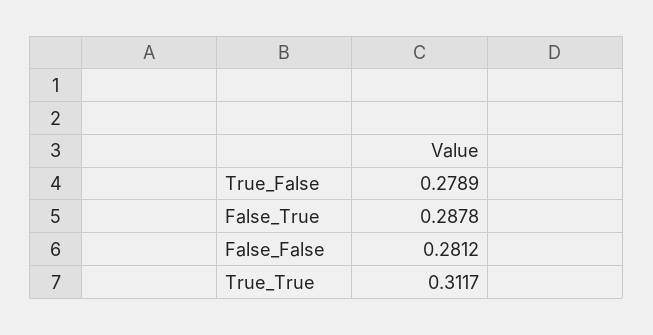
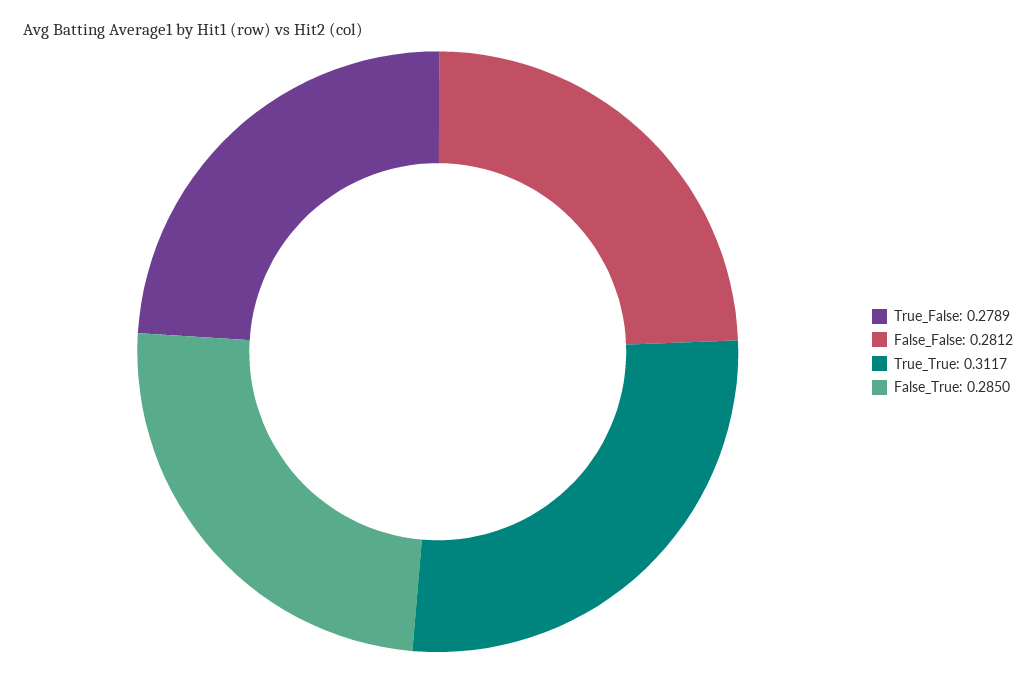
  {
    "True_False": 0.2789,
-   "False_True": 0.2878,
+   "False_True": 0.285,
    "False_False": 0.2812,
    "True_True": 0.3117
  }

